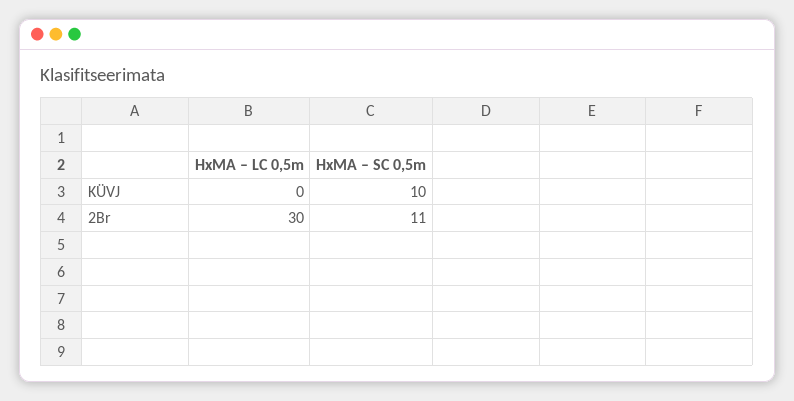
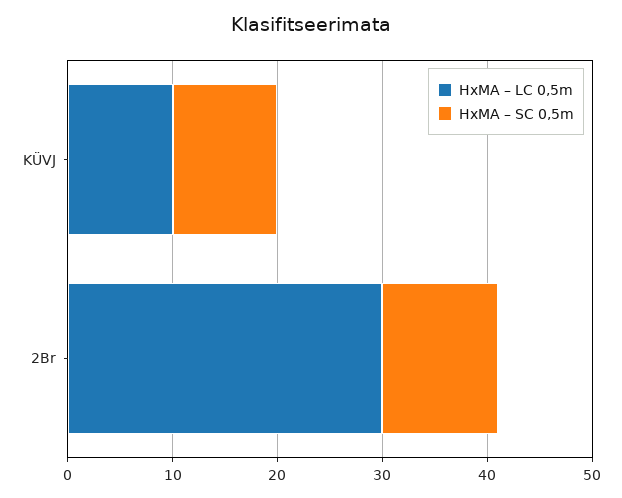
  {
    "HxMA – LC 0,5m": {
-     "KÜVJ": 0,
+     "KÜVJ": 10,
      "2Br": 30
    },
    "HxMA – SC 0,5m": {
      "KÜVJ": 10,
      "2Br": 11
    }
  }

